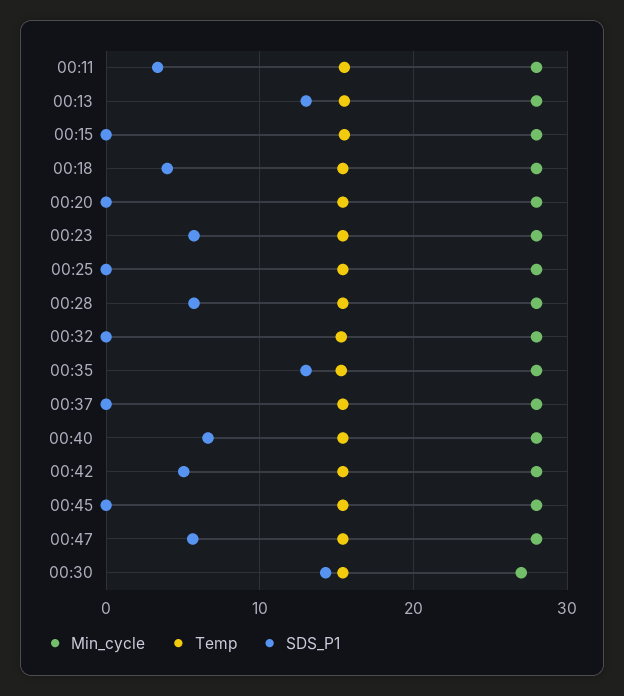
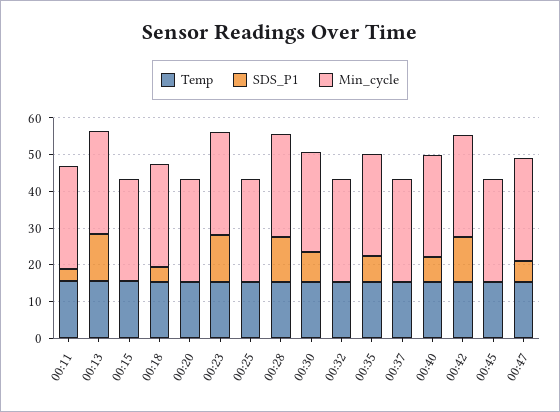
  {
    "Min_cycle": {
      "00:11": 28,
      "00:13": 28,
      "00:15": 28,
      "00:18": 28,
      "00:20": 28,
      "00:23": 28,
      "00:25": 28,
      "00:28": 28,
      "00:32": 28,
      "00:35": 28,
      "00:37": 28,
      "00:40": 28,
      "00:42": 28,
      "00:45": 28,
      "00:47": 28,
      "00:30": 27
    },
    "Temp": {
      "00:11": 16,
      "00:13": 16,
      "00:15": 16,
      "00:18": 15,
      "00:20": 15,
      "00:23": 15,
      "00:25": 15,
      "00:28": 15,
      "00:32": 15,
      "00:35": 15,
      "00:37": 15,
      "00:40": 15,
      "00:42": 15,
      "00:45": 15,
      "00:47": 15,
      "00:30": 15
    },
    "SDS_P1": {
      "00:11": 3,
      "00:13": 13,
      "00:15": 0,
      "00:18": 4,
      "00:20": 0,
-     "00:23": 6,
+     "00:23": 12.5,
      "00:25": 0,
-     "00:28": 6,
+     "00:28": 12.5,
      "00:32": 0,
-     "00:35": 13,
+     "00:35": 7.5,
      "00:37": 0,
      "00:40": 7,
-     "00:42": 5,
+     "00:42": 12.5,
      "00:45": 0,
      "00:47": 6,
-     "00:30": 14
+     "00:30": 7.5
    }
  }

